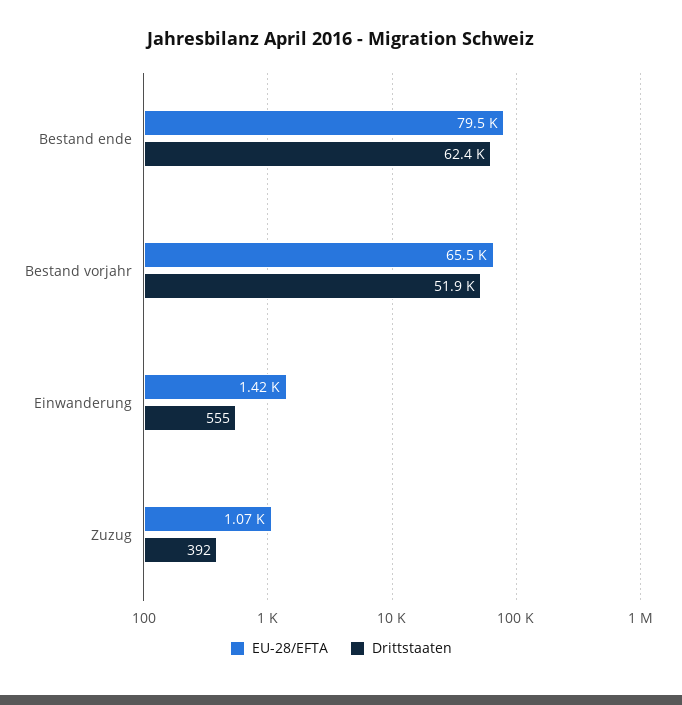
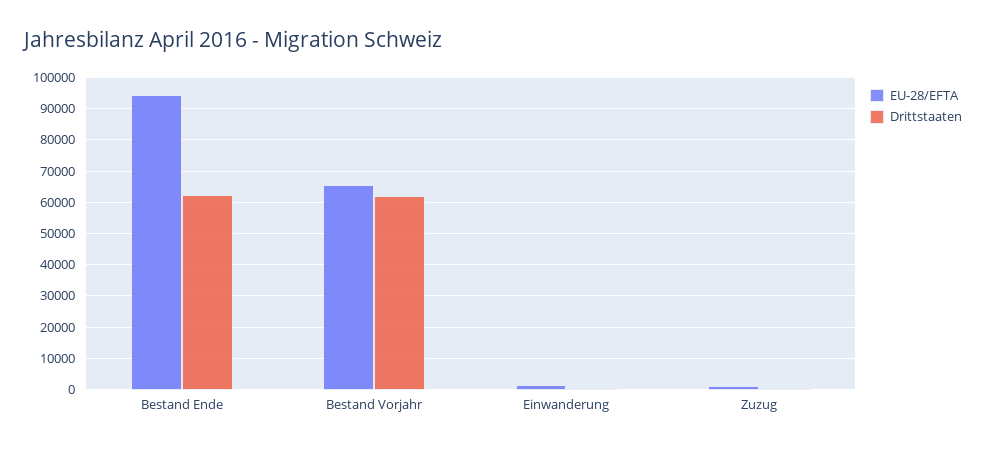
  {
    "EU-28/EFTA": {
-     "Bestand ende": 79500,
+     "Bestand ende": 94000,
      "Bestand vorjahr": 65500,
      "Einwanderung": 1420,
      "Zuzug": 1070
    },
    "Drittstaaten": {
      "Bestand ende": 62400,
-     "Bestand vorjahr": 51900,
+     "Bestand vorjahr": 62000,
      "Einwanderung": 555,
      "Zuzug": 392
    }
  }

